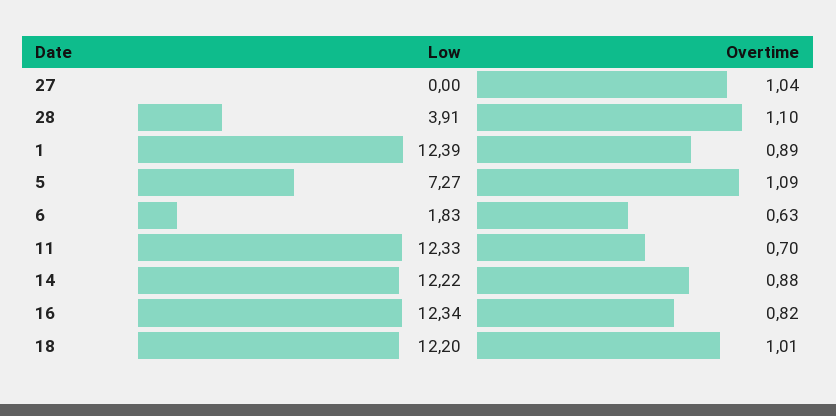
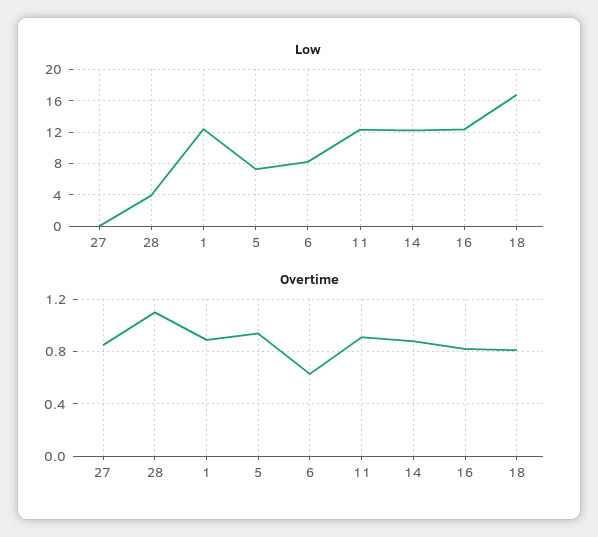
  {
    "Low": {
      "27": 0,
      "28": 3.91,
      "1": 12.39,
      "5": 7.27,
-     "6": 1.83,
+     "6": 8,
      "11": 12.33,
      "14": 12.22,
      "16": 12.34,
-     "18": 12.2
+     "18": 17
    },
    "Overtime": {
-     "27": 1.04,
+     "27": 0.85,
      "28": 1.1,
      "1": 0.89,
-     "5": 1.09,
+     "5": 0.95,
      "6": 0.63,
-     "11": 0.7,
+     "11": 0.9,
      "14": 0.88,
      "16": 0.82,
-     "18": 1.01
+     "18": 0.8
    }
  }

